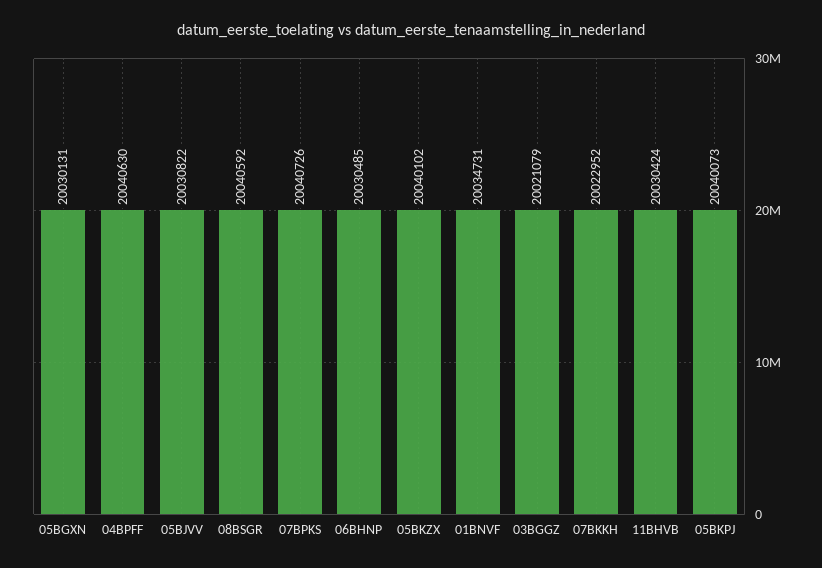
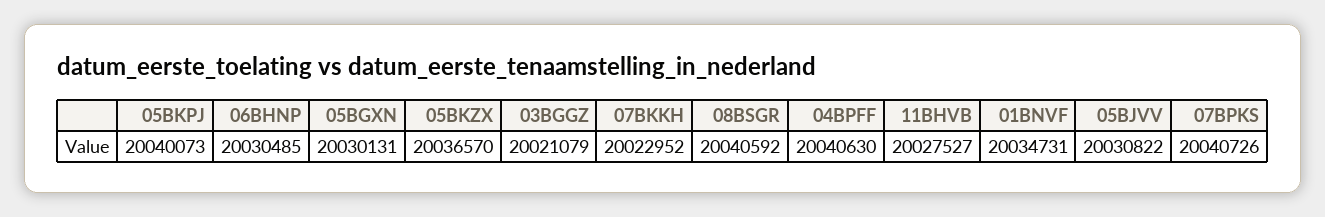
  {
    "05BGXN": 20030131,
    "04BPFF": 20040630,
    "05BJVV": 20030822,
    "08BSGR": 20040592,
    "07BPKS": 20040726,
    "06BHNP": 20030485,
-   "05BKZX": 20040102,
+   "05BKZX": 20036570,
    "01BNVF": 20034731,
    "03BGGZ": 20021079,
    "07BKKH": 20022952,
-   "11BHVB": 20030424,
+   "11BHVB": 20027527,
    "05BKPJ": 20040073
  }

